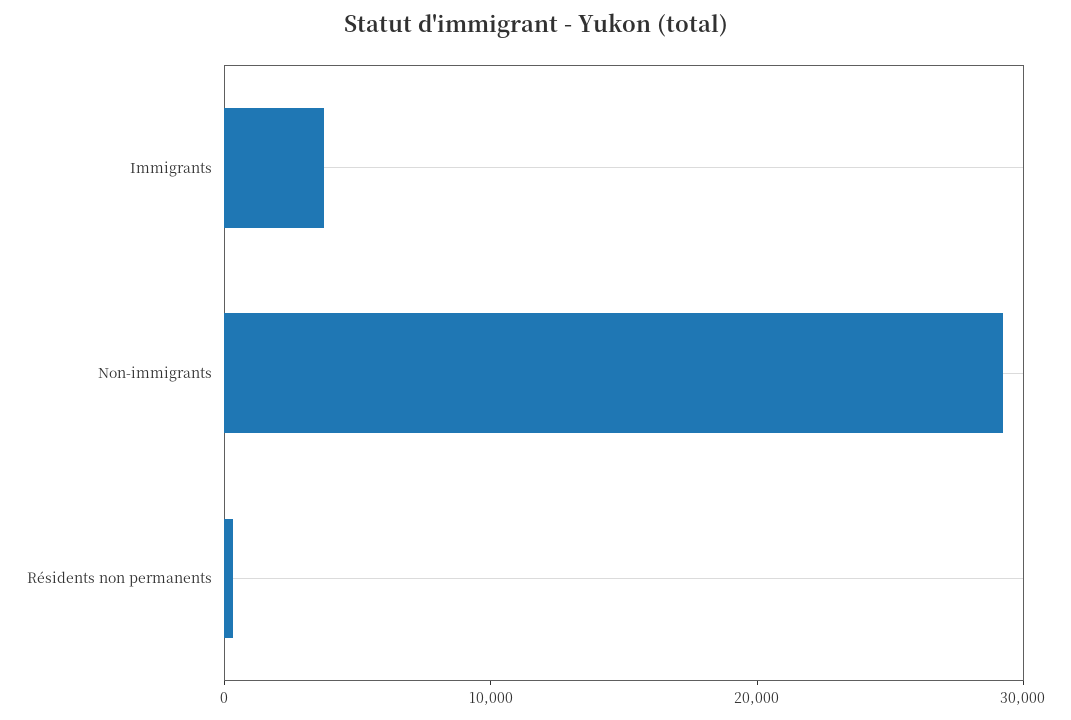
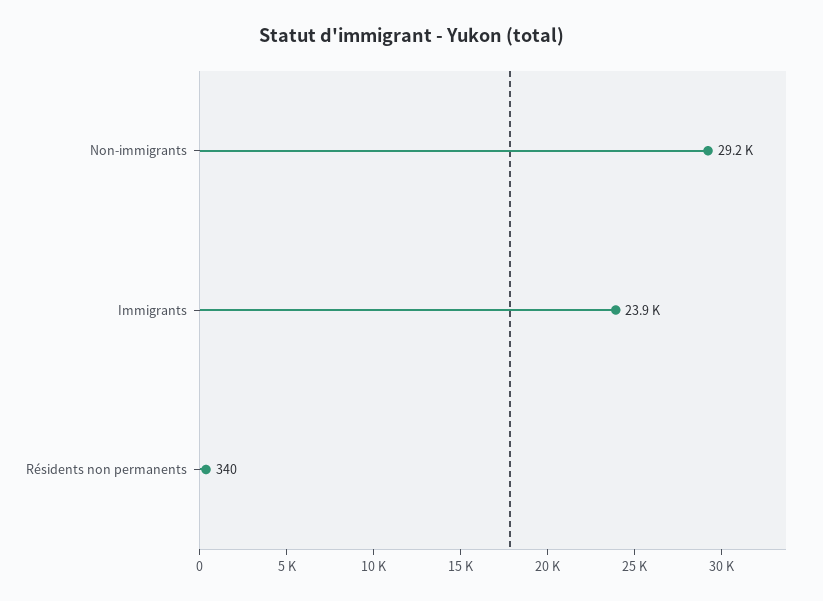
  {
-   "Immigrants": 4000,
+   "Immigrants": 23900,
    "Non-immigrants": 29200,
    "Résidents non permanents": 340
  }

